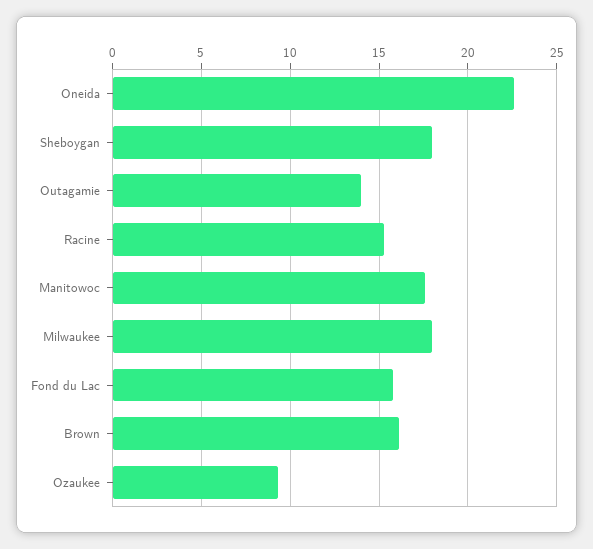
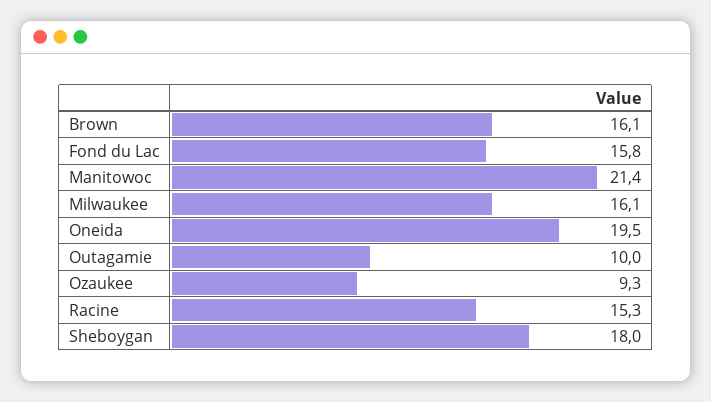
  {
-   "Oneida": 22.5,
+   "Oneida": 19.5,
    "Sheboygan": 18,
-   "Outagamie": 14,
+   "Outagamie": 10,
    "Racine": 15.3,
-   "Manitowoc": 17.5,
+   "Manitowoc": 21.4,
-   "Milwaukee": 18,
+   "Milwaukee": 16.1,
    "Fond du Lac": 15.8,
    "Brown": 16.1,
    "Ozaukee": 9.3
  }

